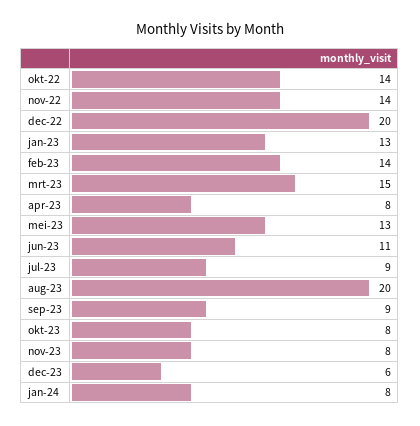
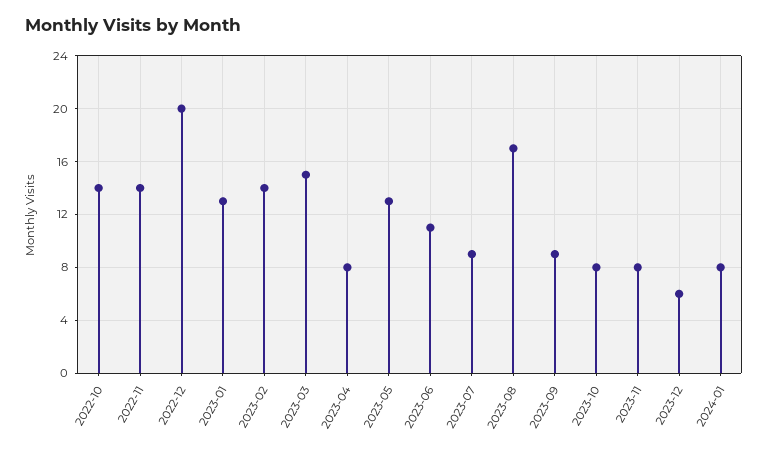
  {
    "okt-22": 14,
    "nov-22": 14,
    "dec-22": 20,
    "jan-23": 13,
    "feb-23": 14,
    "mrt-23": 15,
    "apr-23": 8,
    "mei-23": 13,
    "jun-23": 11,
    "jul-23": 9,
-   "aug-23": 20,
+   "aug-23": 17,
    "sep-23": 9,
    "okt-23": 8,
    "nov-23": 8,
    "dec-23": 6,
    "jan-24": 8
  }

